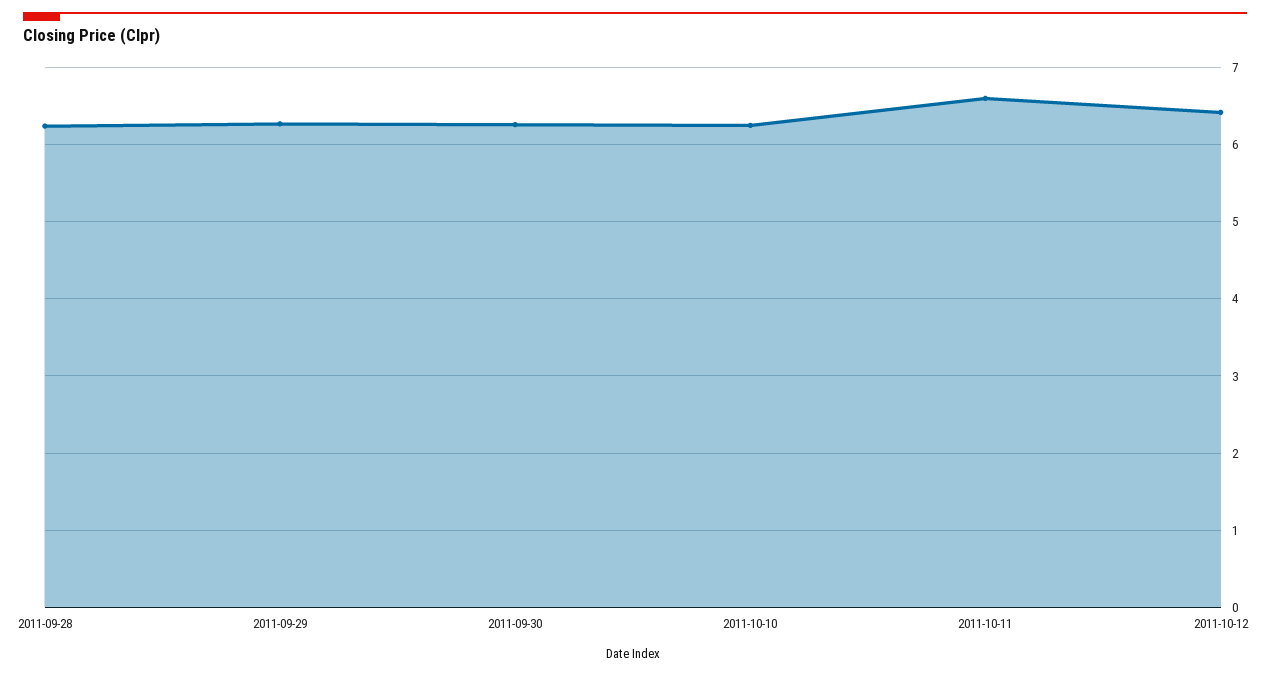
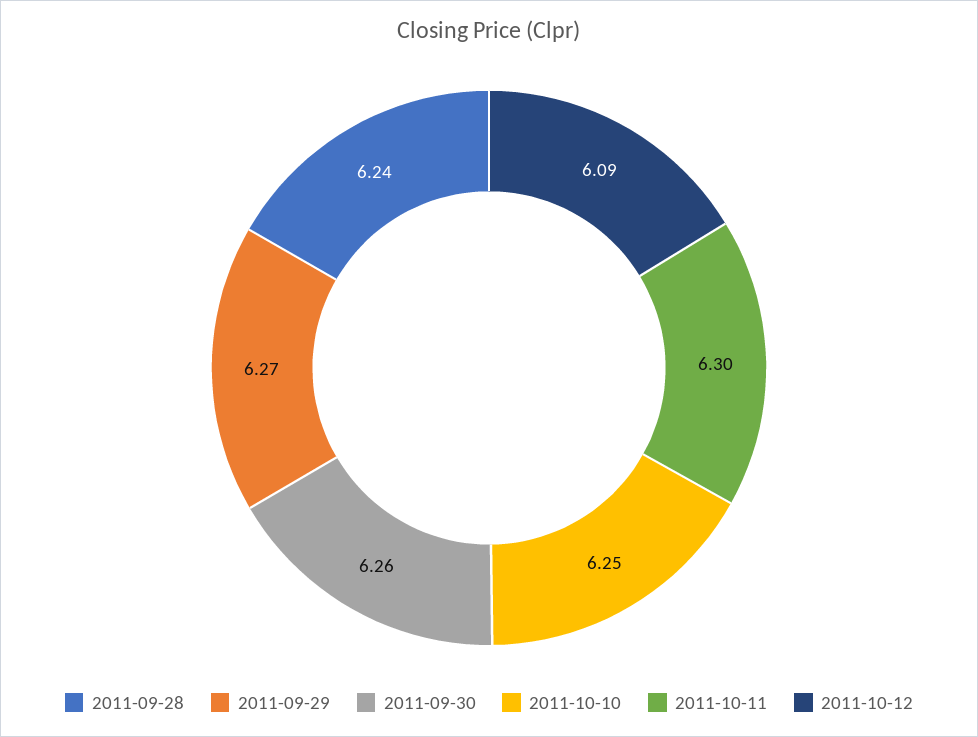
  {
    "2011-09-28": 6.24,
    "2011-09-29": 6.27,
    "2011-09-30": 6.26,
    "2011-10-10": 6.25,
-   "2011-10-11": 6.6,
+   "2011-10-11": 6.3,
-   "2011-10-12": 6.4
+   "2011-10-12": 6.09
  }

